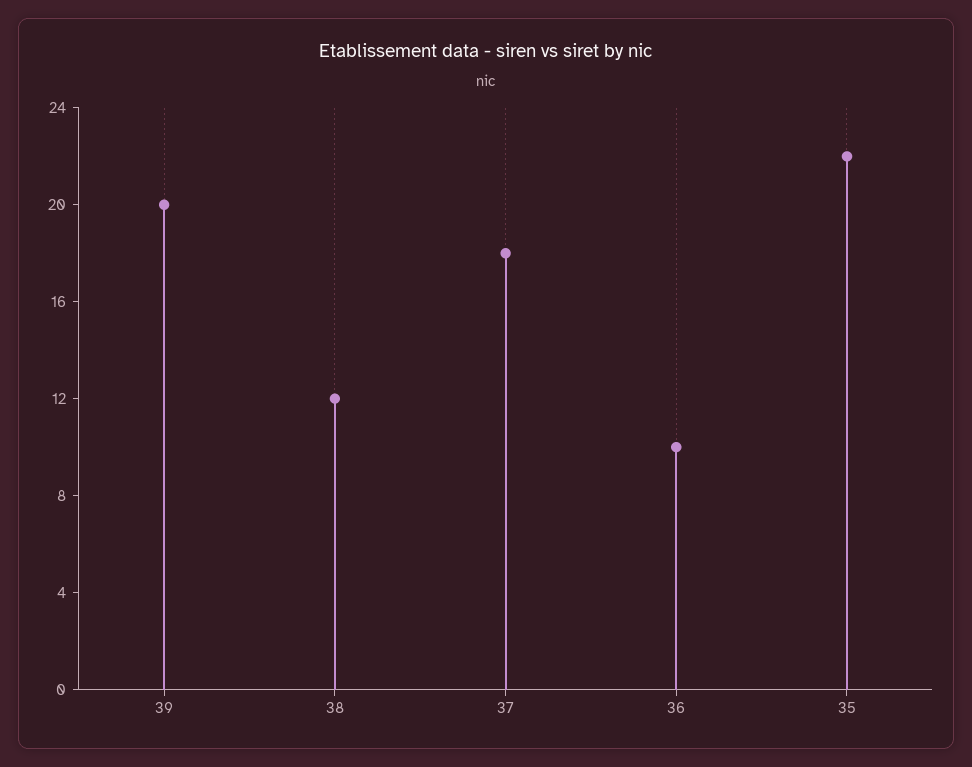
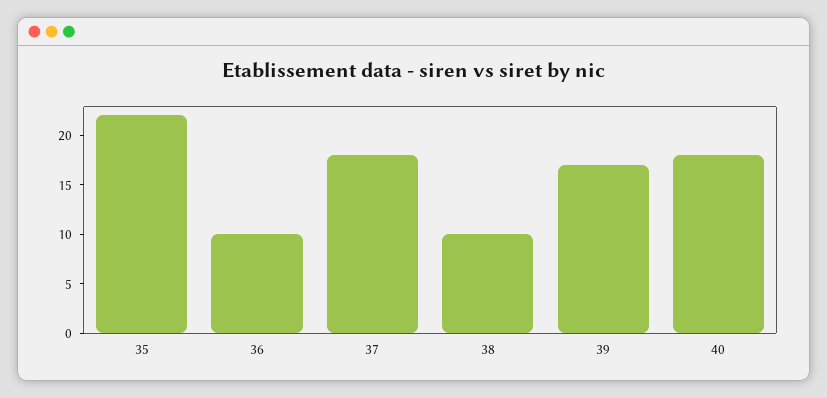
  {
-   "39": 20,
+   "39": 17,
-   "38": 12,
+   "38": 10,
    "37": 18,
    "36": 10,
-   "35": 22
+   "35": 22,
+   "40": 18
  }

